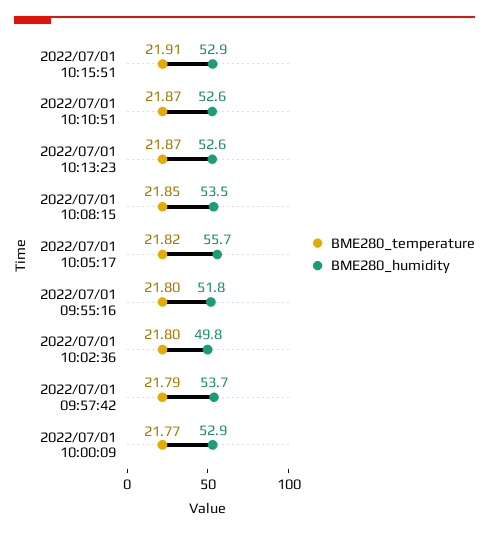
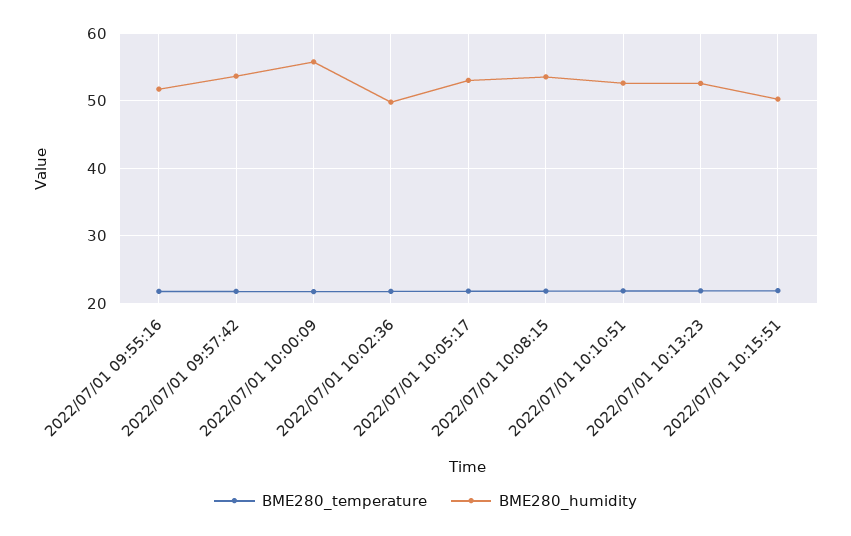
  {
    "BME280_temperature": {
      "2022/07/01 10:15:51": 21.91,
      "2022/07/01 10:10:51": 21.87,
      "2022/07/01 10:13:23": 21.87,
      "2022/07/01 10:08:15": 21.85,
      "2022/07/01 10:05:17": 21.82,
      "2022/07/01 09:55:16": 21.8,
      "2022/07/01 10:02:36": 21.8,
      "2022/07/01 09:57:42": 21.79,
      "2022/07/01 10:00:09": 21.77
    },
    "BME280_humidity": {
-     "2022/07/01 10:15:51": 52.9,
+     "2022/07/01 10:15:51": 50,
      "2022/07/01 10:10:51": 52.6,
      "2022/07/01 10:13:23": 52.6,
      "2022/07/01 10:08:15": 53.5,
-     "2022/07/01 10:05:17": 55.7,
+     "2022/07/01 10:05:17": 53,
      "2022/07/01 09:55:16": 51.8,
      "2022/07/01 10:02:36": 49.8,
      "2022/07/01 09:57:42": 53.7,
-     "2022/07/01 10:00:09": 52.9
+     "2022/07/01 10:00:09": 56
    }
  }

